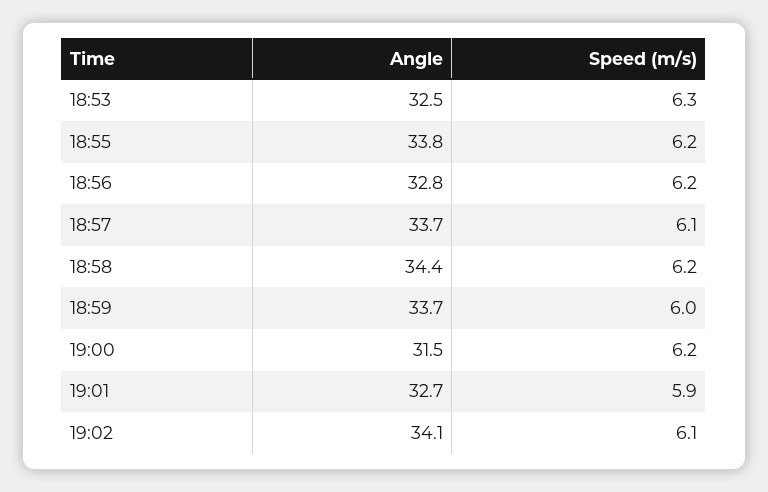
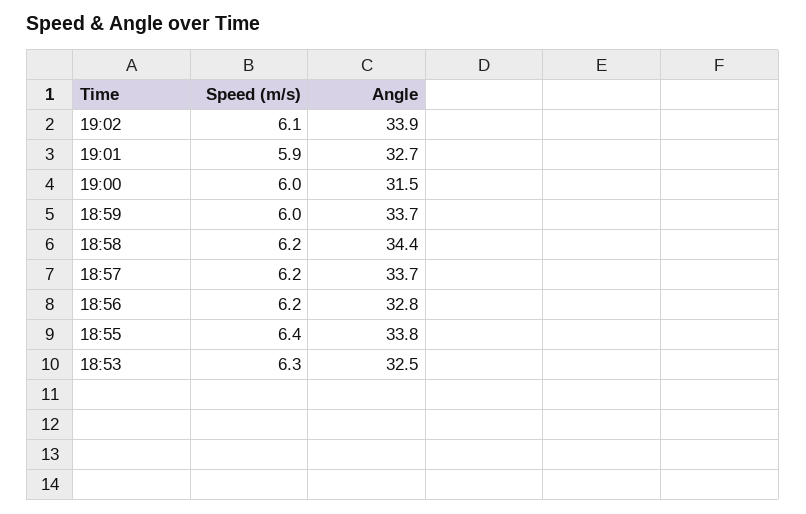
  {
    "Angle": {
      "18:53": 32.5,
      "18:55": 33.8,
      "18:56": 32.8,
      "18:57": 33.7,
      "18:58": 34.4,
      "18:59": 33.7,
      "19:00": 31.5,
      "19:01": 32.7,
-     "19:02": 34.1
+     "19:02": 33.9
    },
    "Speed (m/s)": {
      "18:53": 6.3,
-     "18:55": 6.2,
+     "18:55": 6.4,
      "18:56": 6.2,
-     "18:57": 6.1,
+     "18:57": 6.2,
      "18:58": 6.2,
      "18:59": 6,
-     "19:00": 6.2,
+     "19:00": 6,
      "19:01": 5.9,
      "19:02": 6.1
    }
  }

